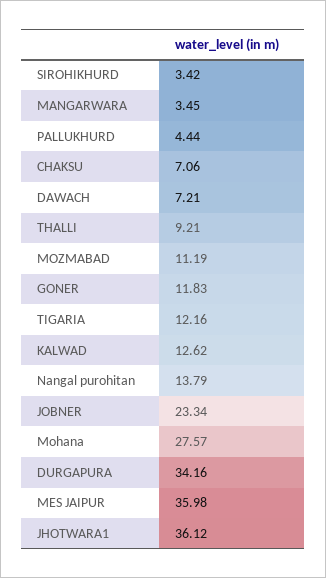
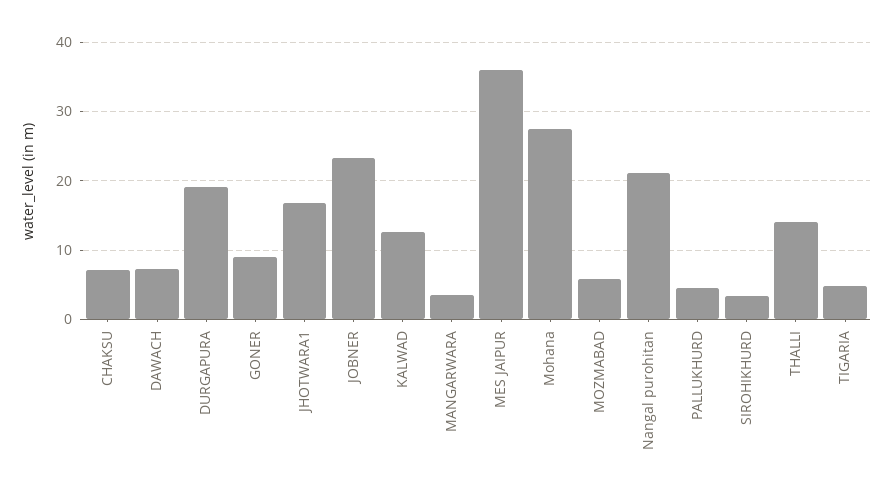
  {
    "SIROHIKHURD": 3.42,
    "MANGARWARA": 3.45,
    "PALLUKHURD": 4.44,
    "CHAKSU": 7.06,
    "DAWACH": 7.21,
-   "THALLI": 9.21,
+   "THALLI": 14,
-   "MOZMABAD": 11.19,
+   "MOZMABAD": 6,
-   "GONER": 11.83,
+   "GONER": 9,
-   "TIGARIA": 12.16,
+   "TIGARIA": 5,
    "KALWAD": 12.62,
-   "Nangal purohitan": 13.79,
+   "Nangal purohitan": 21,
    "JOBNER": 23.34,
    "Mohana": 27.57,
-   "DURGAPURA": 34.16,
+   "DURGAPURA": 19,
    "MES JAIPUR": 35.98,
-   "JHOTWARA1": 36.12
+   "JHOTWARA1": 17
  }

